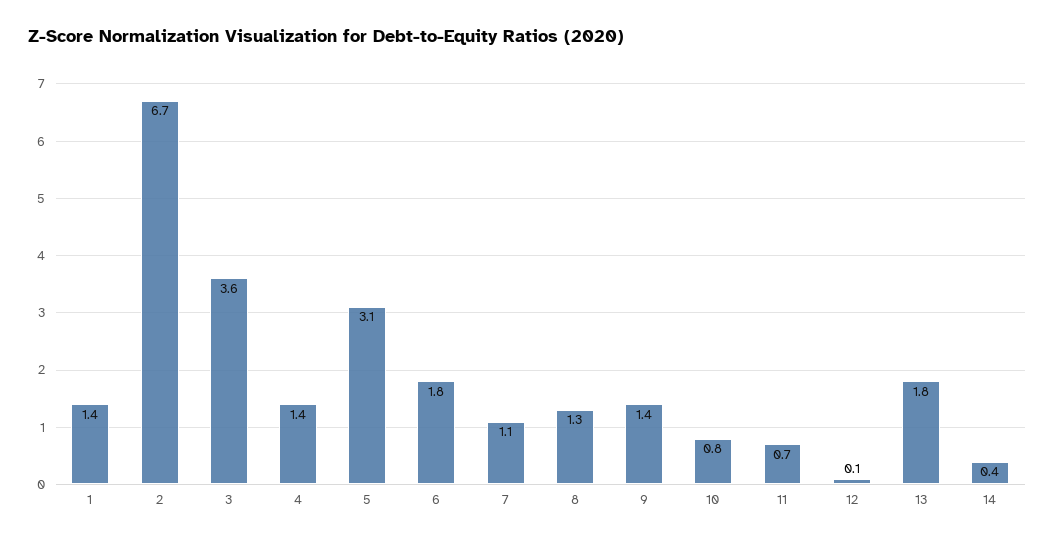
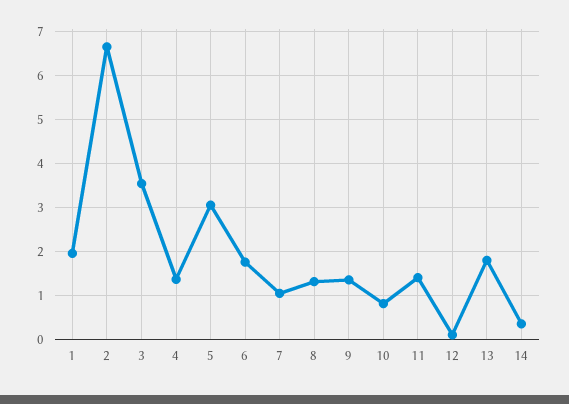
  {
-   "1": 1.4,
+   "1": 2,
    "2": 6.7,
    "3": 3.6,
    "4": 1.4,
    "5": 3.1,
    "6": 1.8,
    "7": 1.1,
    "8": 1.3,
    "9": 1.4,
    "10": 0.8,
-   "11": 0.7,
+   "11": 1.4,
    "12": 0.1,
    "13": 1.8,
    "14": 0.4
  }

